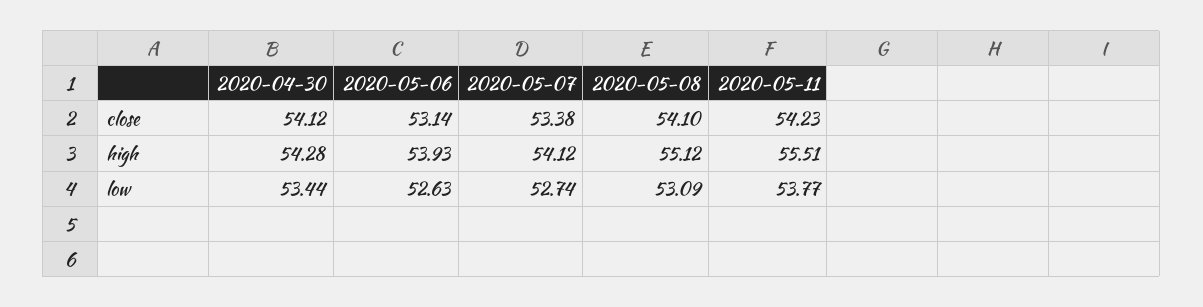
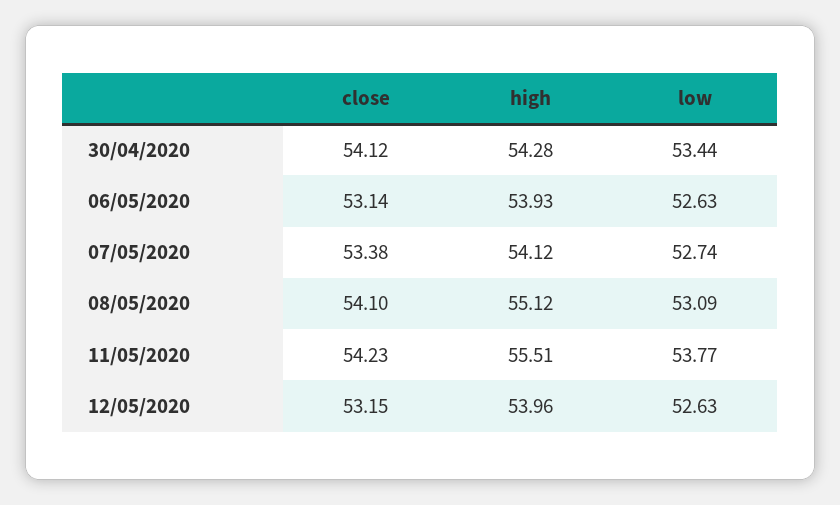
  {
    "2020-04-30": {
      "close": 54.12,
      "high": 54.28,
      "low": 53.44
    },
    "2020-05-06": {
      "close": 53.14,
      "high": 53.93,
      "low": 52.63
    },
    "2020-05-07": {
      "close": 53.38,
      "high": 54.12,
      "low": 52.74
    },
    "2020-05-08": {
      "close": 54.1,
      "high": 55.12,
      "low": 53.09
    },
    "2020-05-11": {
      "close": 54.23,
      "high": 55.51,
      "low": 53.77
-   }
+   },
+   "12/05/2020": {
+     "close": 53.15,
+     "high": 53.96,
+     "low": 52.63
+   }
  }

